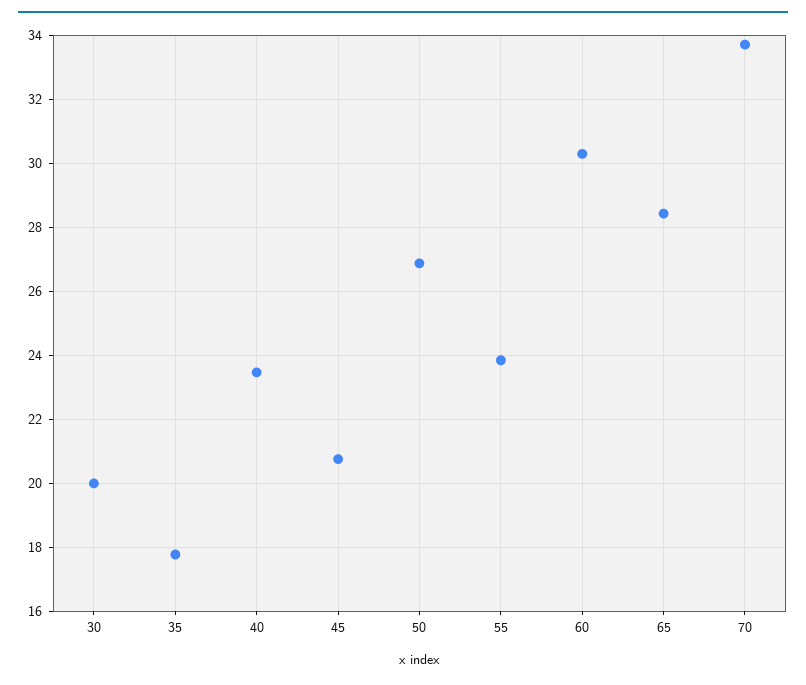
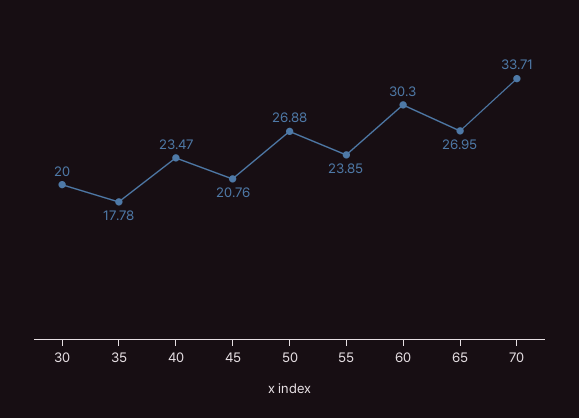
  {
    "30": 20,
    "35": 17.78,
    "40": 23.47,
    "45": 20.76,
    "50": 26.88,
    "55": 23.85,
    "60": 30.3,
-   "65": 28.4,
+   "65": 26.95,
    "70": 33.71
  }

